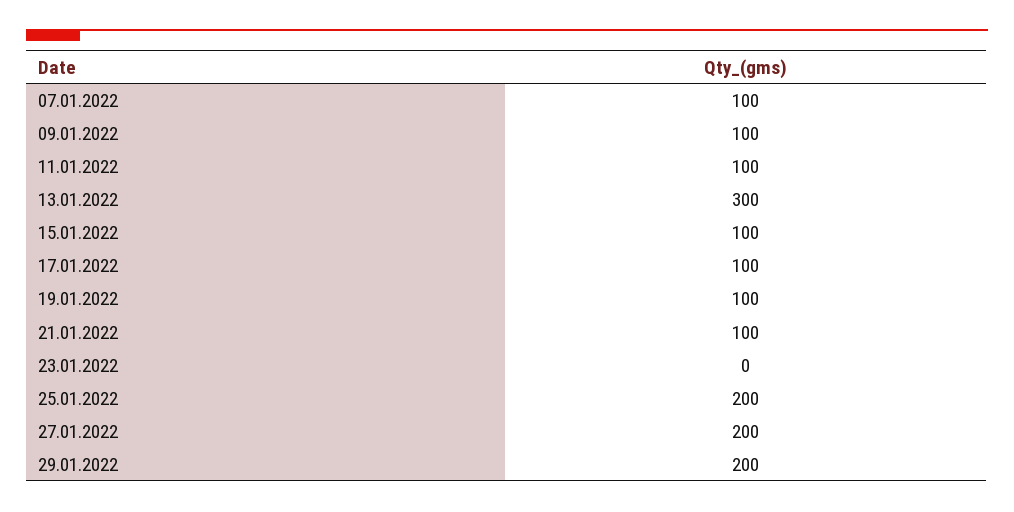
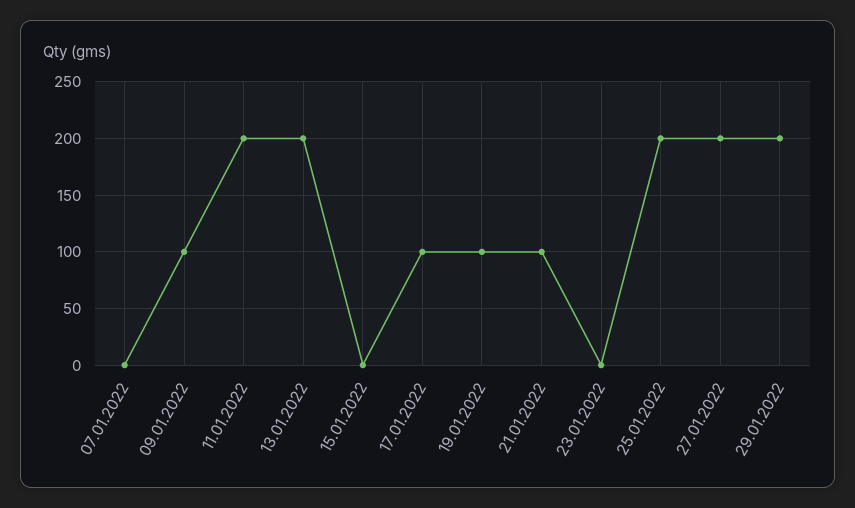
  {
-   "07.01.2022": 100,
+   "07.01.2022": 0,
    "09.01.2022": 100,
-   "11.01.2022": 100,
+   "11.01.2022": 200,
-   "13.01.2022": 300,
+   "13.01.2022": 200,
-   "15.01.2022": 100,
+   "15.01.2022": 0,
    "17.01.2022": 100,
    "19.01.2022": 100,
    "21.01.2022": 100,
    "23.01.2022": 0,
    "25.01.2022": 200,
    "27.01.2022": 200,
    "29.01.2022": 200
  }

